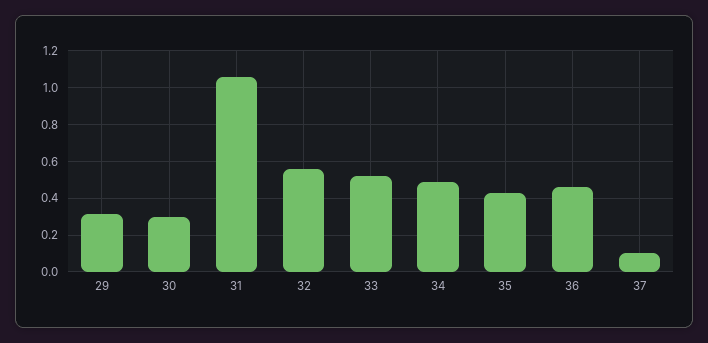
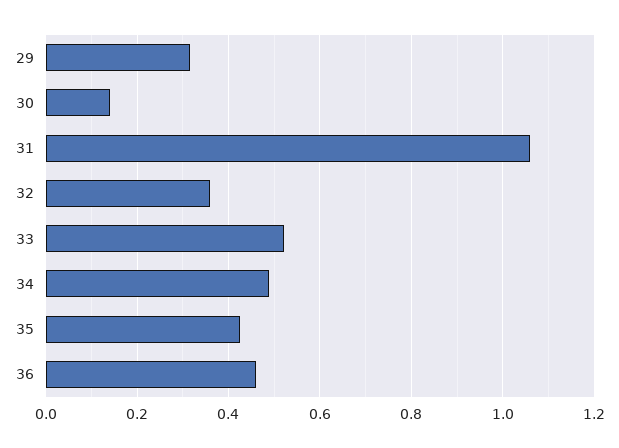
  {
    "29": 0.32,
-   "30": 0.3,
+   "30": 0.14,
    "31": 1.06,
-   "32": 0.55,
+   "32": 0.36,
    "33": 0.52,
    "34": 0.48,
    "35": 0.42,
-   "36": 0.46,
+   "36": 0.46
-   "37": 0.1
  }

